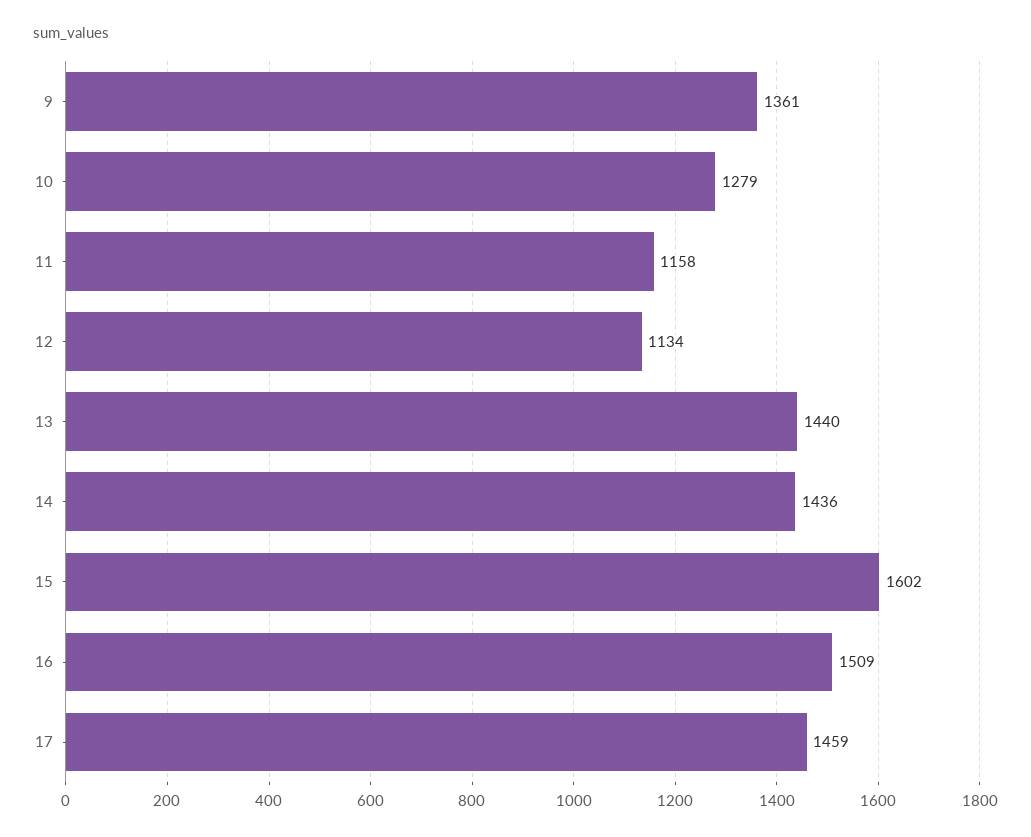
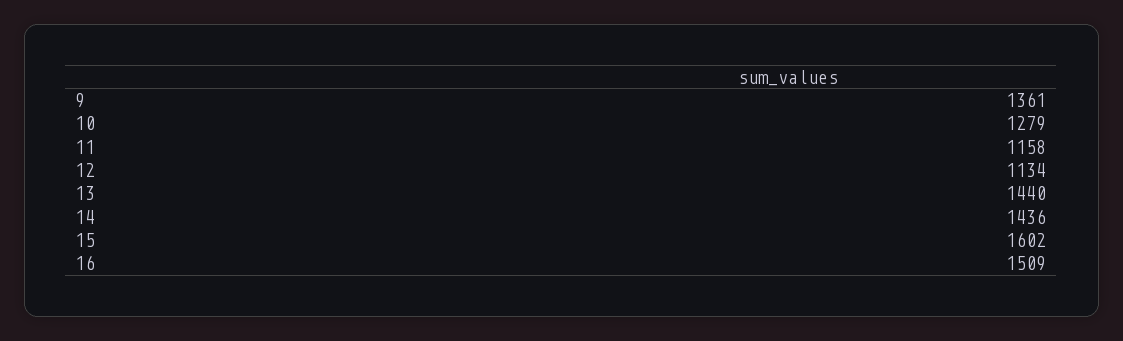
  {
    "9": 1361,
    "10": 1279,
    "11": 1158,
    "12": 1134,
    "13": 1440,
    "14": 1436,
    "15": 1602,
-   "16": 1509,
+   "16": 1509
-   "17": 1459
  }

